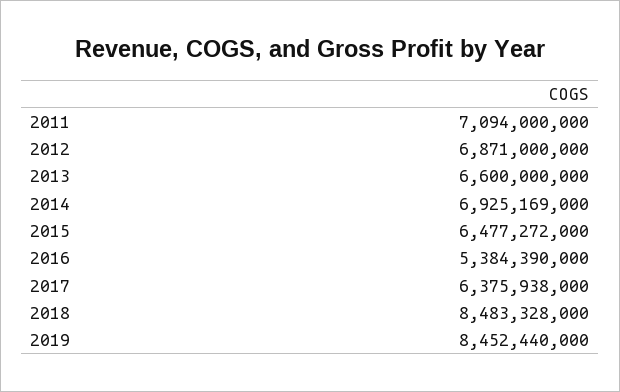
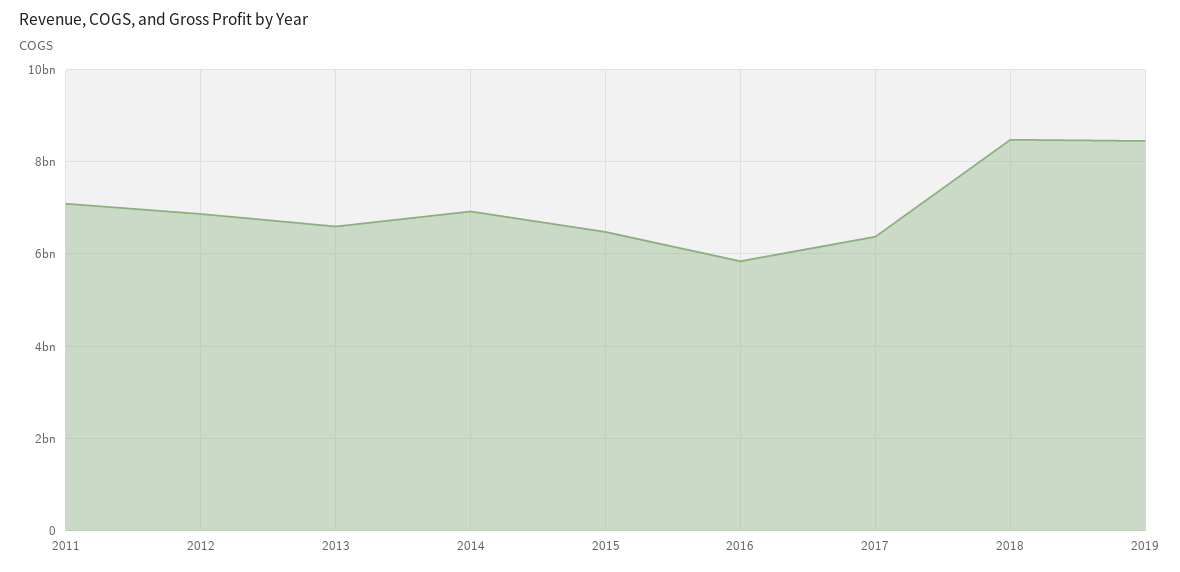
  {
    "2011": 7094000000,
    "2012": 6871000000,
    "2013": 6600000000,
    "2014": 6925169000,
    "2015": 6477272000,
-   "2016": 5384390000,
+   "2016": 5800000000,
    "2017": 6375938000,
    "2018": 8483328000,
    "2019": 8452440000
  }

